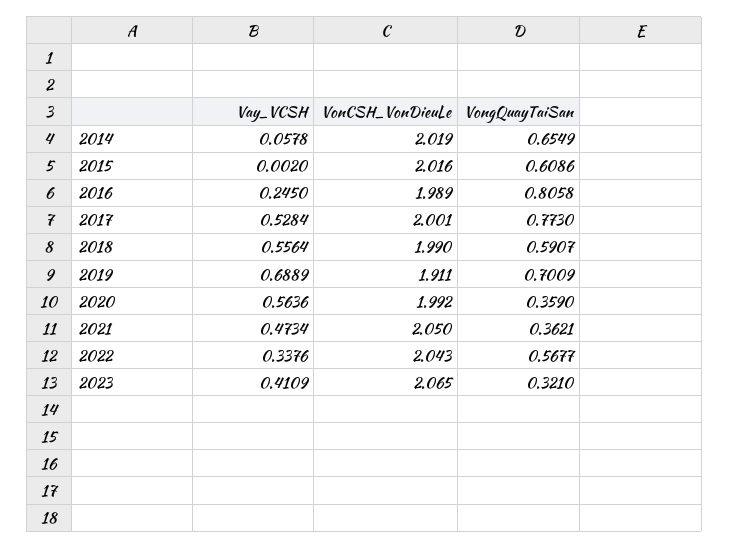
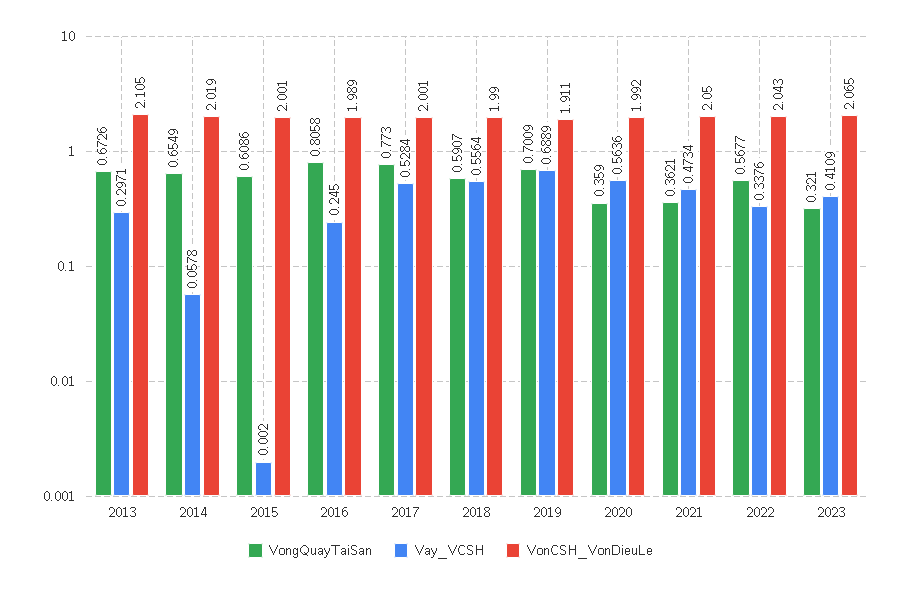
  {
    "Vay_VCSH": {
      "2014": 0.0578,
      "2015": 0.002,
      "2016": 0.245,
      "2017": 0.5284,
      "2018": 0.5564,
      "2019": 0.6889,
      "2020": 0.5636,
      "2021": 0.4734,
      "2022": 0.3376,
-     "2023": 0.4109
+     "2023": 0.4109,
+     "2013": 0.2971
    },
    "VonCSH_VonDieuLe": {
      "2014": 2.019,
-     "2015": 2.016,
+     "2015": 2.001,
      "2016": 1.989,
      "2017": 2.001,
      "2018": 1.99,
      "2019": 1.911,
      "2020": 1.992,
      "2021": 2.05,
      "2022": 2.043,
-     "2023": 2.065
+     "2023": 2.065,
+     "2013": 2.105
    },
    "VongQuayTaiSan": {
      "2014": 0.6549,
      "2015": 0.6086,
      "2016": 0.8058,
      "2017": 0.773,
      "2018": 0.5907,
      "2019": 0.7009,
      "2020": 0.359,
      "2021": 0.3621,
      "2022": 0.5677,
-     "2023": 0.321
+     "2023": 0.321,
+     "2013": 0.6726
    }
  }

